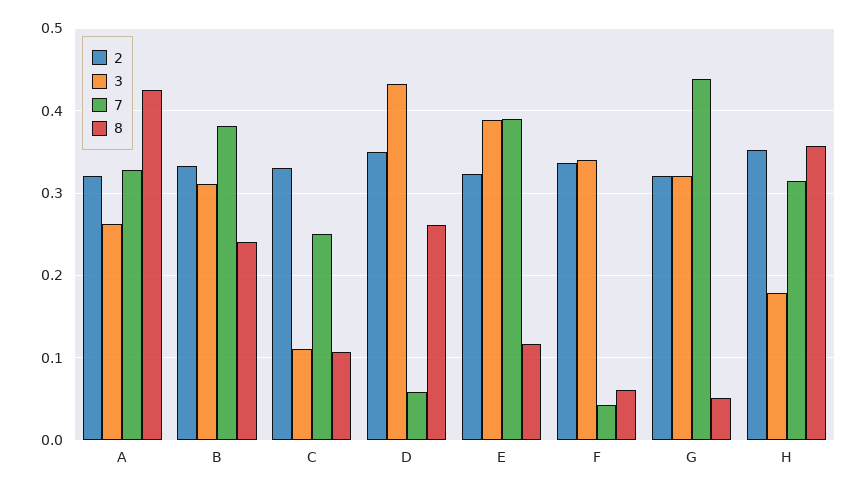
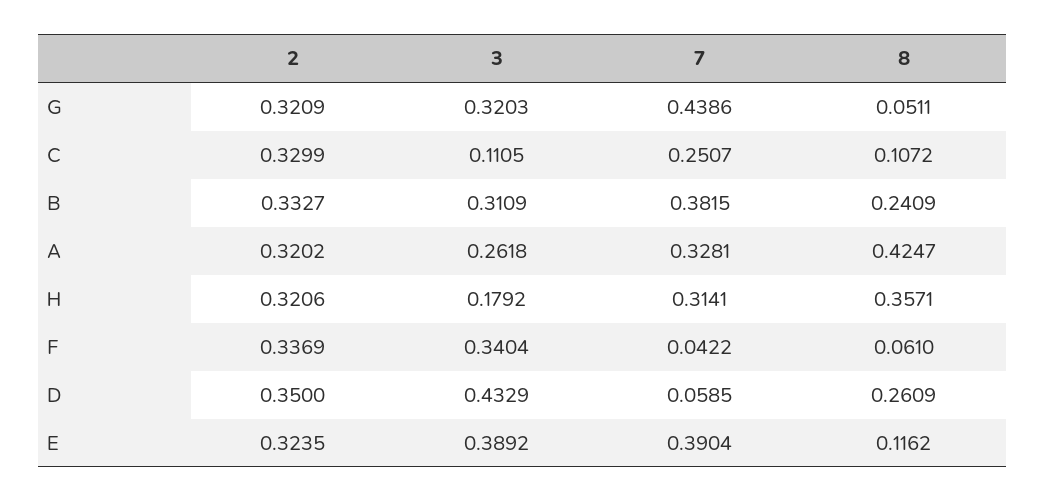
  {
    "2": {
      "A": 0.3202,
      "B": 0.3327,
      "C": 0.3299,
      "D": 0.35,
      "E": 0.3235,
      "F": 0.3369,
      "G": 0.3209,
-     "H": 0.35
+     "H": 0.3206
    },
    "3": {
      "A": 0.2618,
      "B": 0.3109,
      "C": 0.1105,
      "D": 0.4329,
      "E": 0.3892,
      "F": 0.3404,
      "G": 0.3203,
      "H": 0.1792
    },
    "7": {
      "A": 0.3281,
      "B": 0.3815,
      "C": 0.2507,
      "D": 0.0585,
      "E": 0.3904,
      "F": 0.0422,
      "G": 0.4386,
      "H": 0.3141
    },
    "8": {
      "A": 0.4247,
      "B": 0.2409,
      "C": 0.1072,
      "D": 0.2609,
      "E": 0.1162,
      "F": 0.061,
      "G": 0.0511,
      "H": 0.3571
    }
  }

